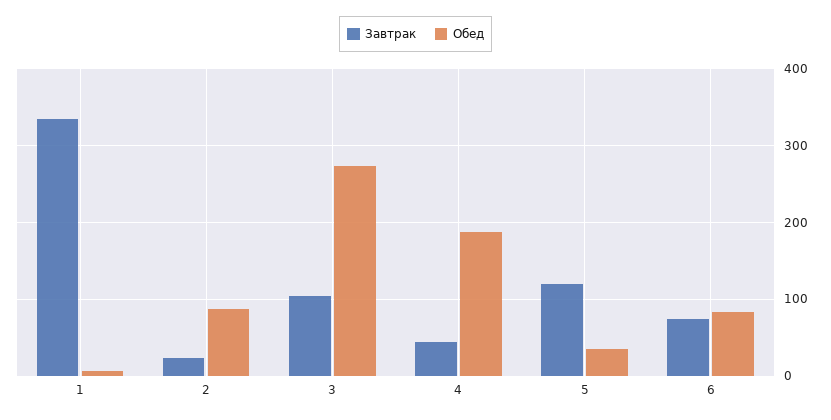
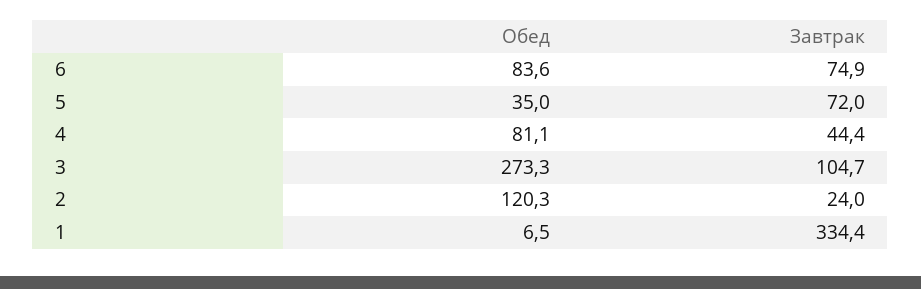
  {
    "Завтрак": {
      "1": 334.4,
      "2": 24,
      "3": 104.7,
      "4": 44.4,
-     "5": 120,
+     "5": 72,
      "6": 74.9
    },
    "Обед": {
      "1": 6.5,
-     "2": 90,
+     "2": 120.3,
      "3": 273.3,
-     "4": 190,
+     "4": 81.1,
      "5": 35,
      "6": 83.6
    }
  }

